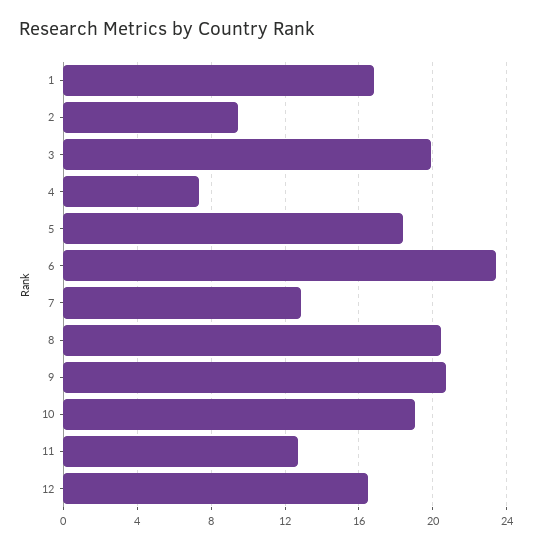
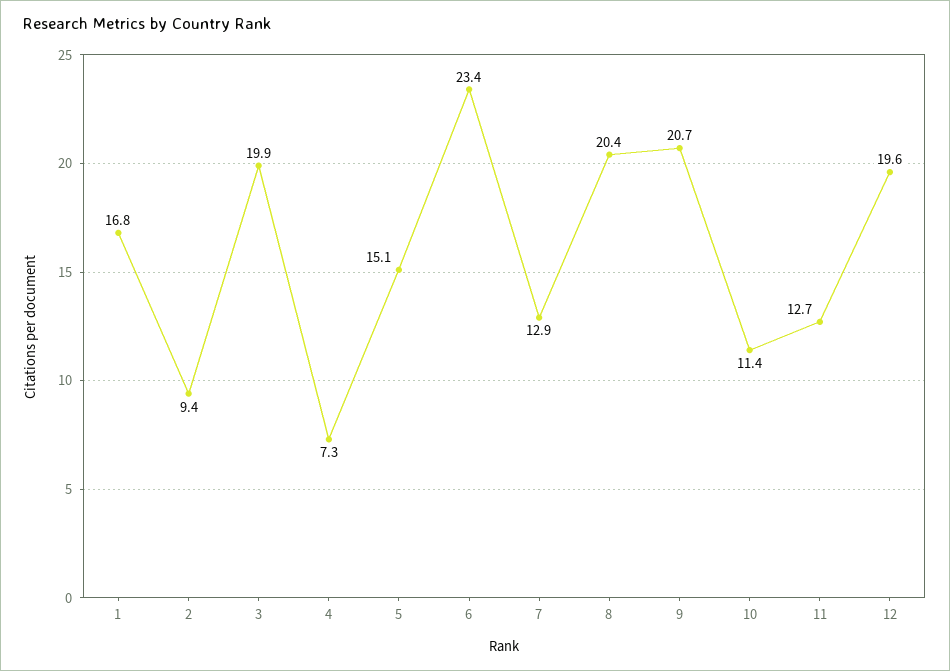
  {
    "1": 16.8,
    "2": 9.4,
    "3": 19.9,
    "4": 7.3,
-   "5": 18.5,
+   "5": 15.1,
    "6": 23.4,
    "7": 12.9,
    "8": 20.4,
    "9": 20.7,
-   "10": 19,
+   "10": 11.4,
    "11": 12.7,
-   "12": 16.5
+   "12": 19.6
  }

